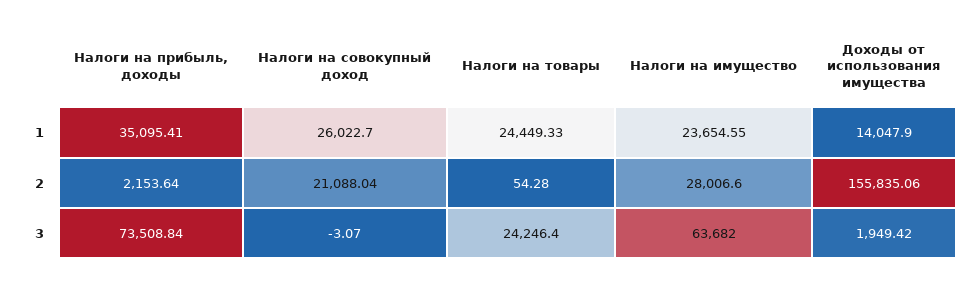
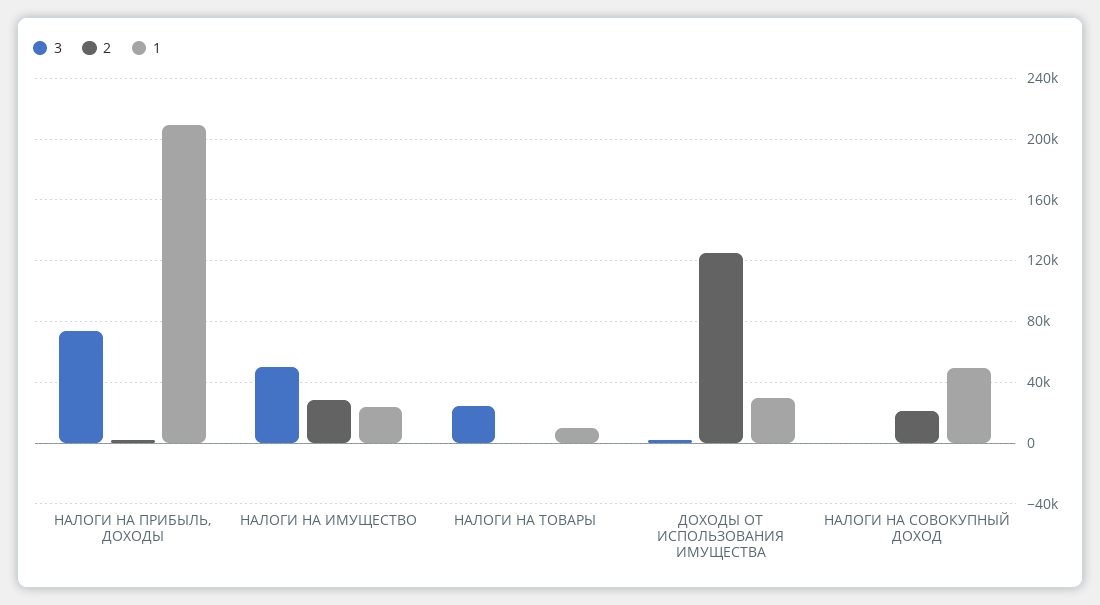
  {
    "1": {
-     "Налоги на прибыль, доходы": 35095.41,
+     "Налоги на прибыль, доходы": 210000,
-     "Налоги на совокупный доход": 26022.7,
+     "Налоги на совокупный доход": 50000,
-     "Налоги на товары": 24449.33,
+     "Налоги на товары": 10000,
      "Налоги на имущество": 23654.55,
-     "Доходы от использования имущества": 14047.9
+     "Доходы от использования имущества": 30000
    },
    "2": {
      "Налоги на прибыль, доходы": 2153.64,
      "Налоги на совокупный доход": 21088.04,
      "Налоги на товары": 54.28,
      "Налоги на имущество": 28006.6,
-     "Доходы от использования имущества": 155835.06
+     "Доходы от использования имущества": 125000
    },
    "3": {
      "Налоги на прибыль, доходы": 73508.84,
      "Налоги на совокупный доход": -3.07,
      "Налоги на товары": 24246.4,
-     "Налоги на имущество": 63682,
+     "Налоги на имущество": 50000,
      "Доходы от использования имущества": 1949.42
    }
  }

